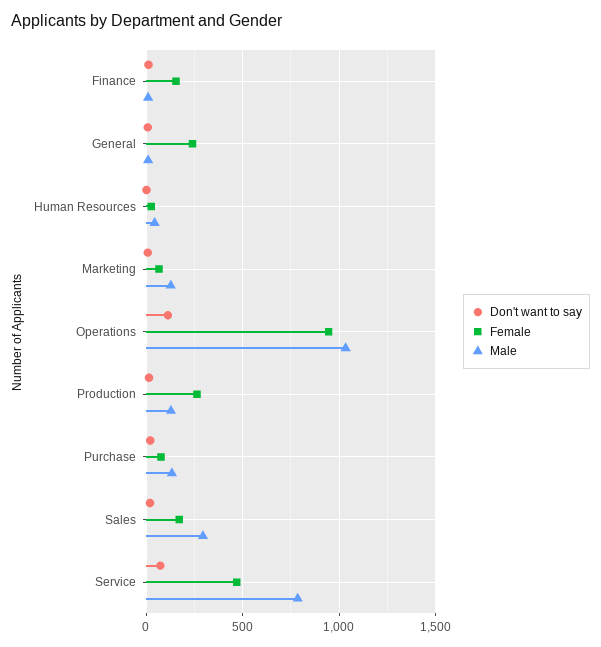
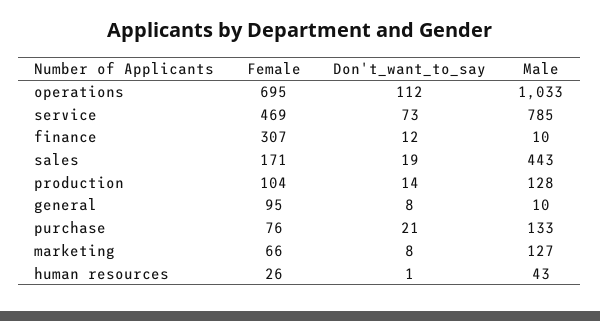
  {
    "Don't want to say": {
      "Finance": 12,
      "General": 8,
      "Human Resources": 1,
      "Marketing": 8,
      "Operations": 112,
      "Production": 14,
      "Purchase": 21,
      "Sales": 19,
      "Service": 73
    },
    "Female": {
-     "Finance": 150,
+     "Finance": 307,
-     "General": 250,
+     "General": 95,
      "Human Resources": 26,
      "Marketing": 66,
-     "Operations": 950,
+     "Operations": 695,
-     "Production": 250,
+     "Production": 104,
      "Purchase": 76,
      "Sales": 171,
      "Service": 469
    },
    "Male": {
      "Finance": 10,
      "General": 10,
      "Human Resources": 43,
      "Marketing": 127,
      "Operations": 1033,
      "Production": 128,
      "Purchase": 133,
-     "Sales": 300,
+     "Sales": 443,
      "Service": 785
    }
  }

